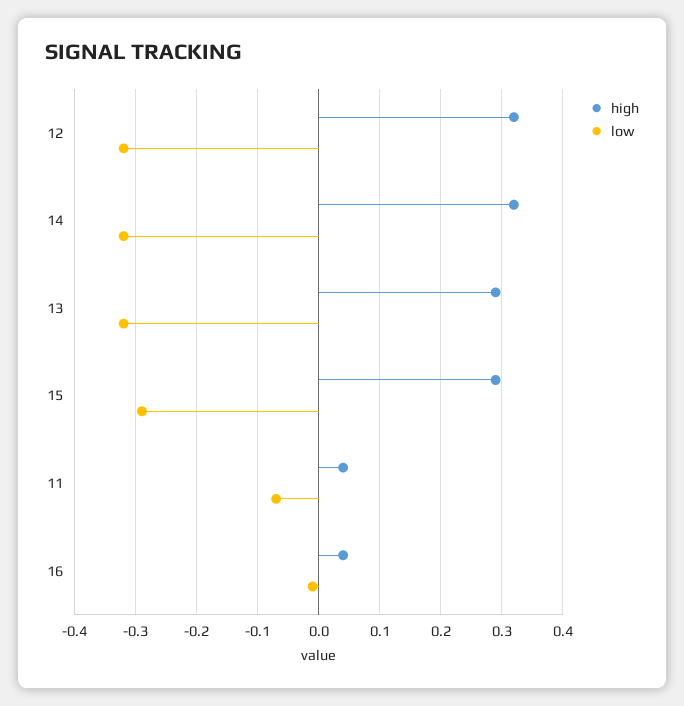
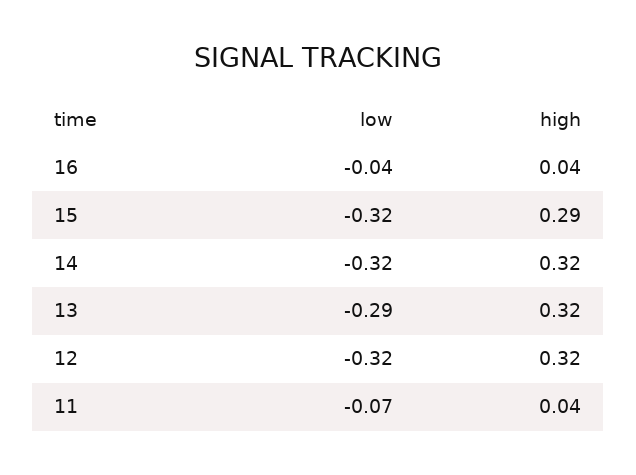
  {
    "high": {
      "12": 0.32,
      "14": 0.32,
-     "13": 0.29,
+     "13": 0.32,
      "15": 0.29,
      "11": 0.04,
      "16": 0.04
    },
    "low": {
      "12": -0.32,
      "14": -0.32,
-     "13": -0.32,
+     "13": -0.29,
-     "15": -0.29,
+     "15": -0.32,
      "11": -0.07,
-     "16": -0.01
+     "16": -0.04
    }
  }

